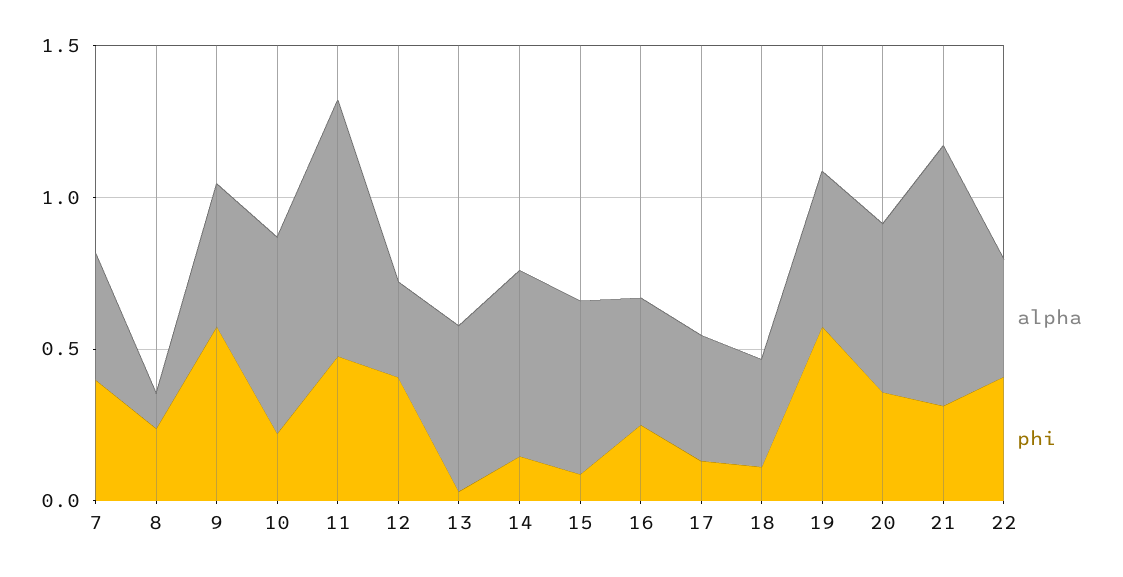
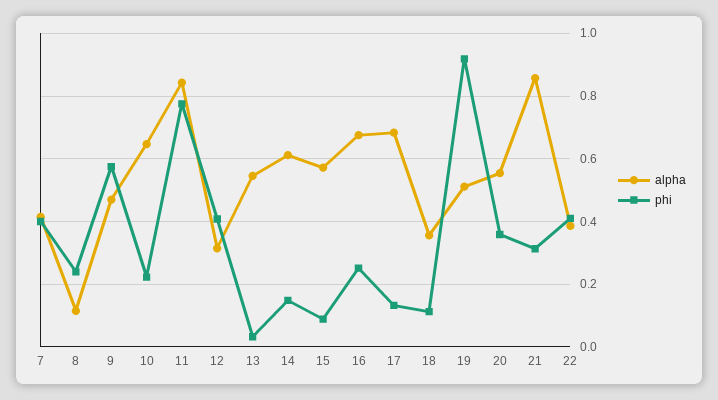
  {
    "alpha": {
      "7": 0.42,
      "8": 0.12,
      "9": 0.46,
      "10": 0.64,
      "11": 0.84,
      "12": 0.32,
      "13": 0.54,
      "14": 0.62,
      "15": 0.58,
-     "16": 0.4,
+     "16": 0.68,
-     "17": 0.4,
+     "17": 0.68,
      "18": 0.36,
      "19": 0.52,
      "20": 0.56,
      "21": 0.86,
      "22": 0.38
    },
    "phi": {
      "7": 0.4,
      "8": 0.24,
      "9": 0.58,
      "10": 0.22,
-     "11": 0.5,
+     "11": 0.78,
      "12": 0.4,
      "13": 0.04,
      "14": 0.14,
      "15": 0.08,
      "16": 0.26,
      "17": 0.14,
      "18": 0.12,
-     "19": 0.6,
+     "19": 0.92,
      "20": 0.36,
      "21": 0.32,
      "22": 0.4
    }
  }

